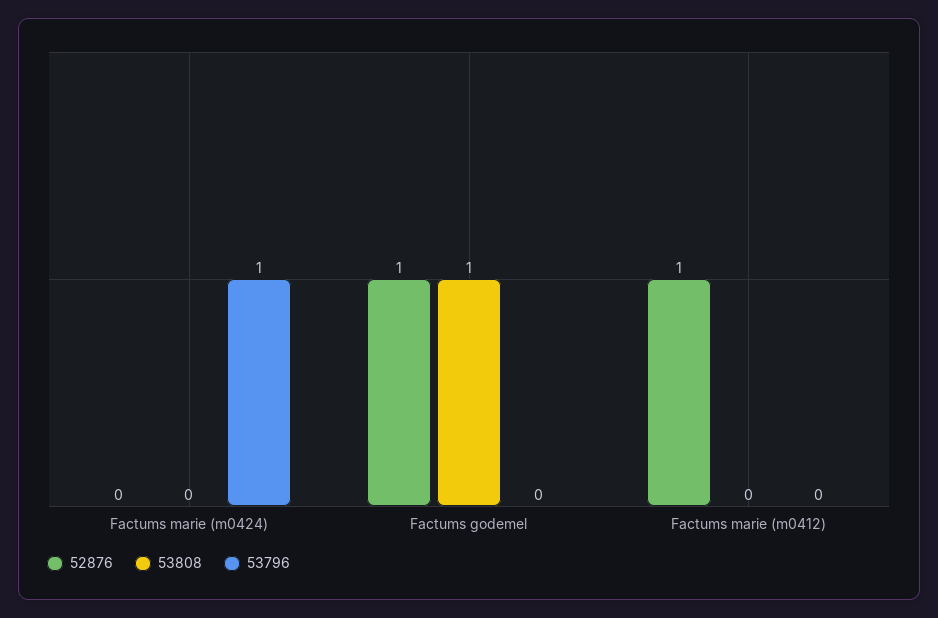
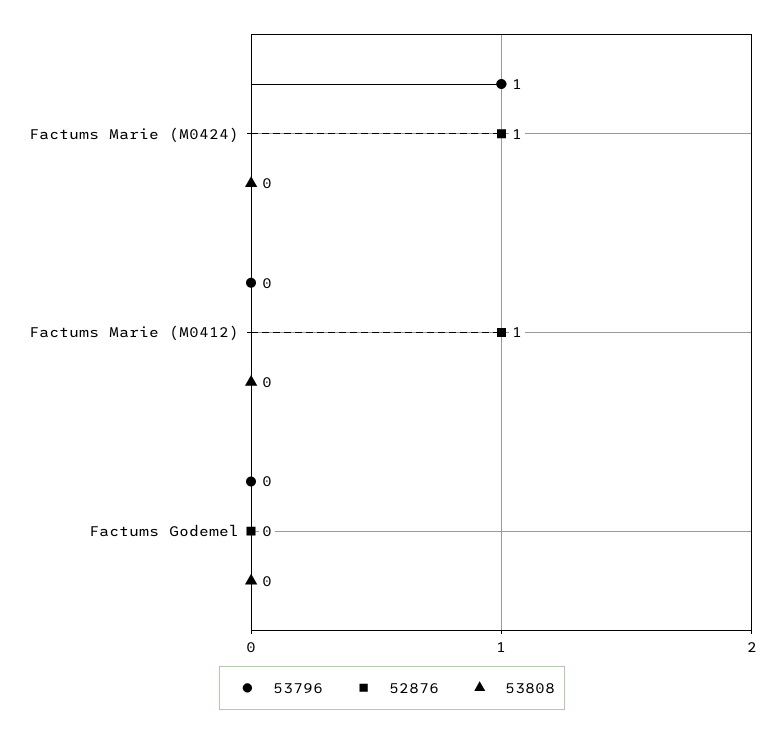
  {
    "52876": {
-     "Factums marie (m0424)": 0,
+     "Factums marie (m0424)": 1,
-     "Factums godemel": 1,
+     "Factums godemel": 0,
      "Factums marie (m0412)": 1
    },
    "53808": {
      "Factums marie (m0424)": 0,
-     "Factums godemel": 1,
+     "Factums godemel": 0,
      "Factums marie (m0412)": 0
    },
    "53796": {
      "Factums marie (m0424)": 1,
      "Factums godemel": 0,
      "Factums marie (m0412)": 0
    }
  }

